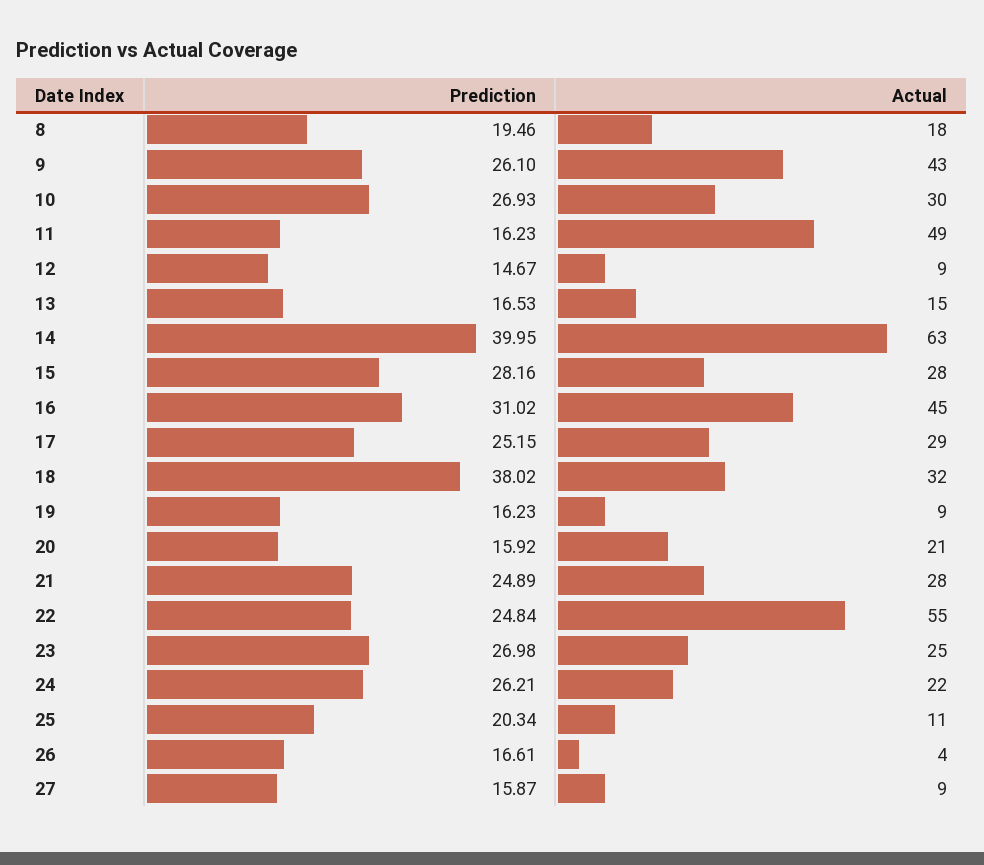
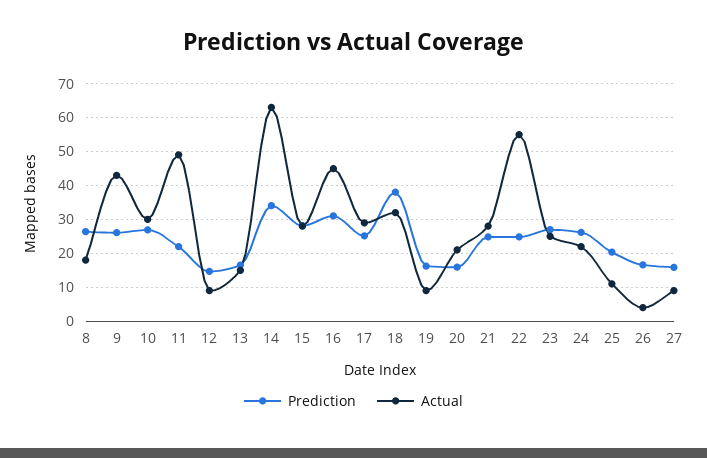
  {
    "Prediction": {
-     "8": 19.46,
+     "8": 26,
      "9": 26.1,
      "10": 26.93,
-     "11": 16.23,
+     "11": 22,
      "12": 14.67,
      "13": 16.53,
-     "14": 39.95,
+     "14": 34,
      "15": 28.16,
      "16": 31.02,
      "17": 25.15,
      "18": 38.02,
      "19": 16.23,
      "20": 15.92,
      "21": 24.89,
      "22": 24.84,
      "23": 26.98,
      "24": 26.21,
      "25": 20.34,
      "26": 16.61,
      "27": 15.87
    },
    "Actual": {
      "8": 18,
      "9": 43,
      "10": 30,
      "11": 49,
      "12": 9,
      "13": 15,
      "14": 63,
      "15": 28,
      "16": 45,
      "17": 29,
      "18": 32,
      "19": 9,
      "20": 21,
      "21": 28,
      "22": 55,
      "23": 25,
      "24": 22,
      "25": 11,
      "26": 4,
      "27": 9
    }
  }

